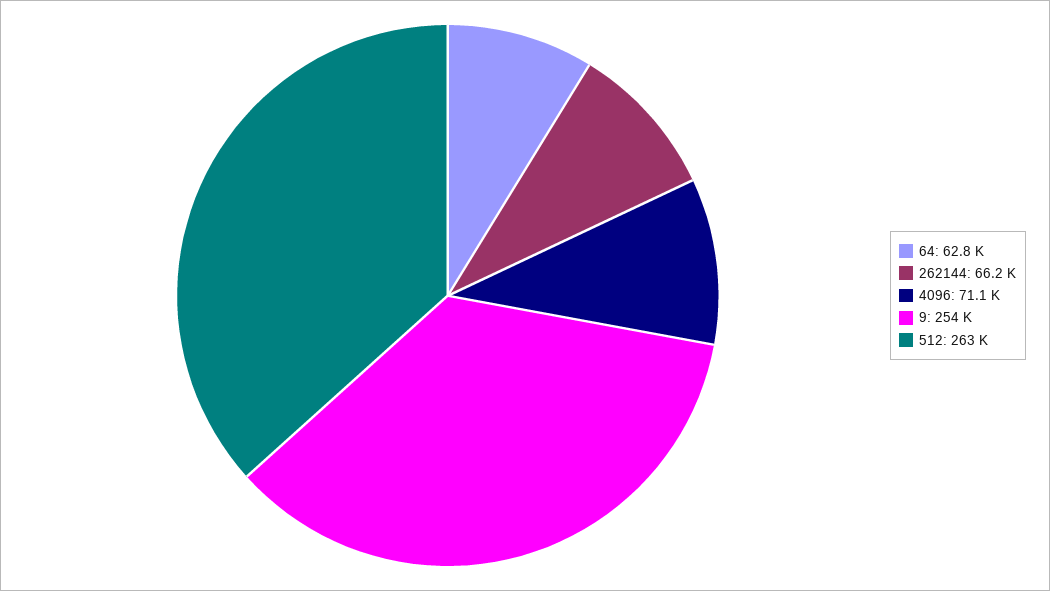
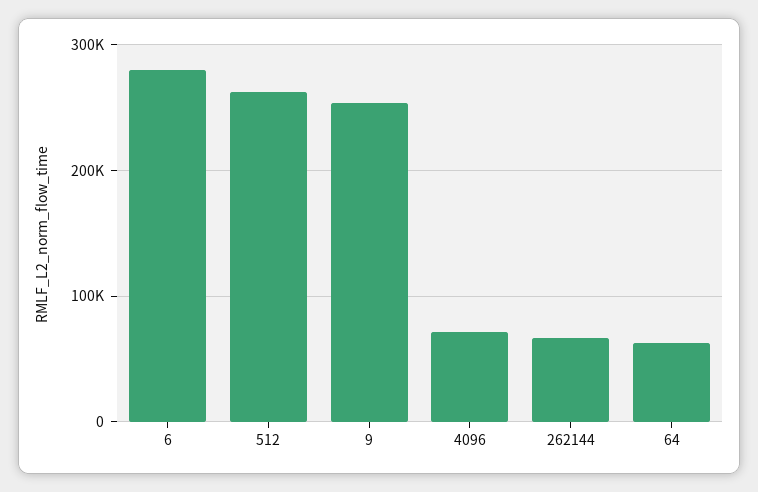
  {
    "64": 62800,
    "262144": 66200,
    "4096": 71100,
    "9": 254000,
-   "512": 263000
+   "512": 263000,
+   "6": 280000
  }

